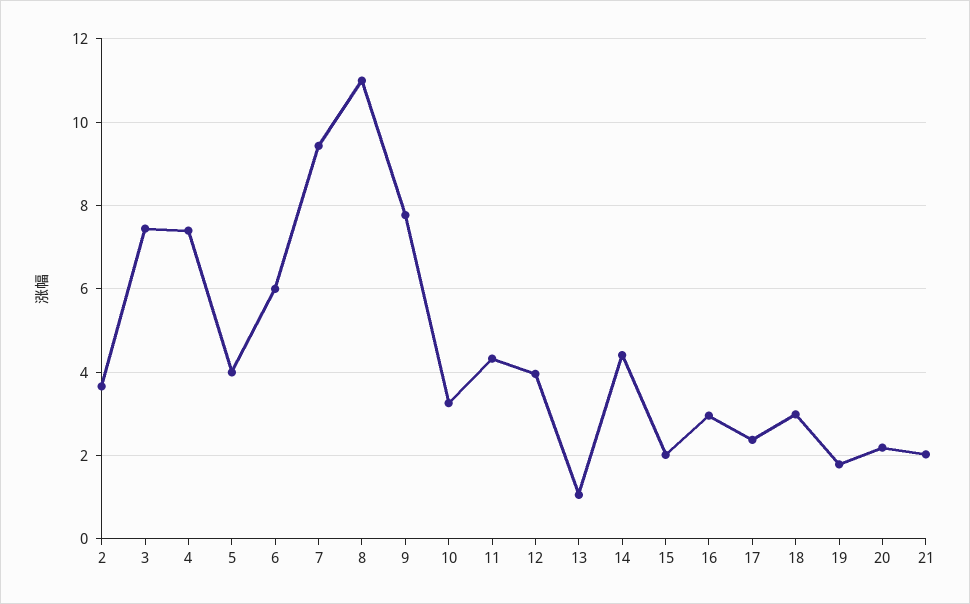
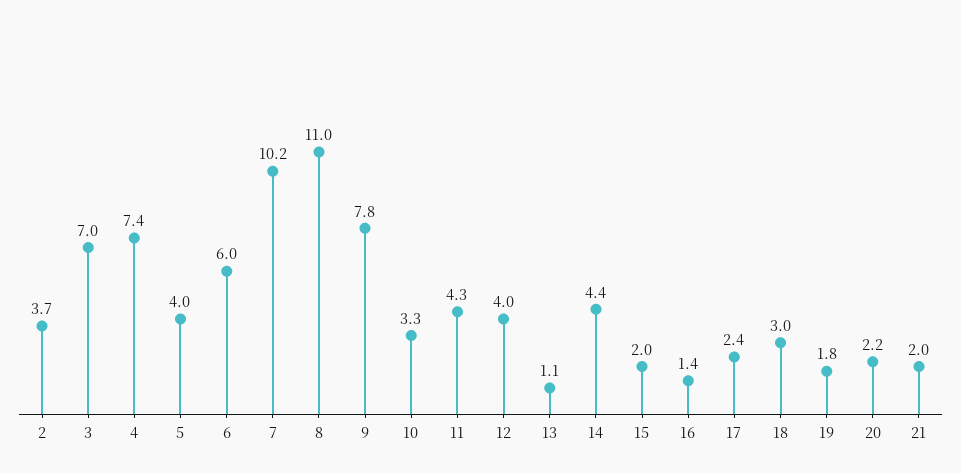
  {
    "2": 3.7,
-   "3": 7.4,
+   "3": 7,
    "4": 7.4,
    "5": 4,
    "6": 6,
-   "7": 9.4,
+   "7": 10.2,
    "8": 11,
    "9": 7.8,
    "10": 3.3,
    "11": 4.3,
    "12": 4,
    "13": 1.1,
    "14": 4.4,
    "15": 2,
-   "16": 3,
+   "16": 1.4,
    "17": 2.4,
    "18": 3,
    "19": 1.8,
    "20": 2.2,
    "21": 2
  }

